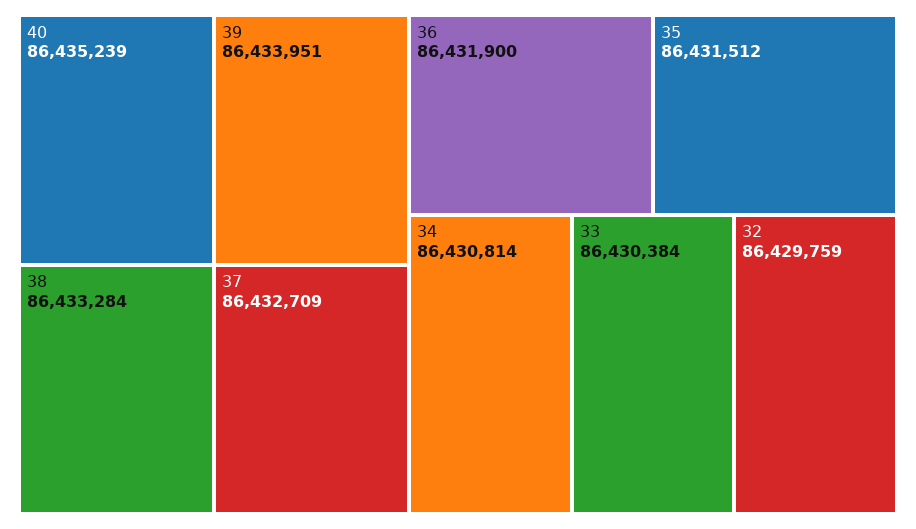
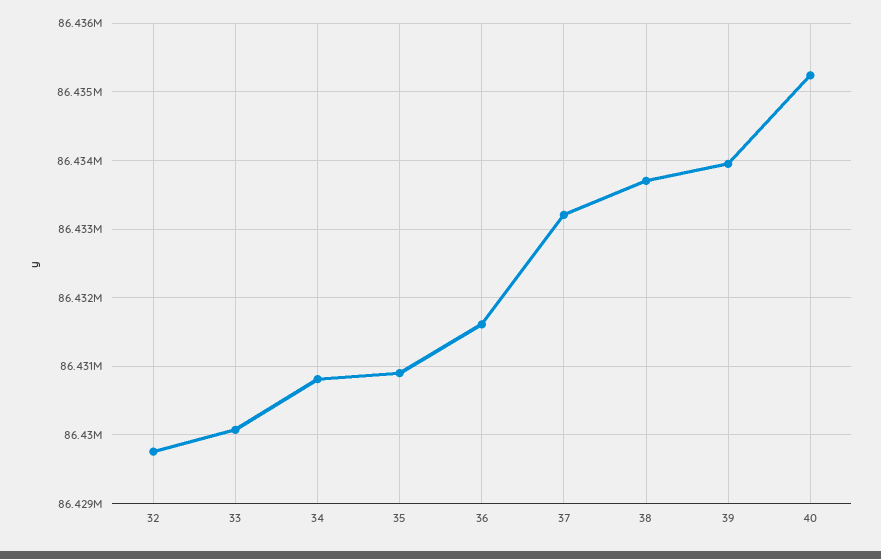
  {
    "40": 86435239,
    "39": 86433951,
-   "38": 86433284,
+   "38": 86433700,
-   "37": 86432709,
+   "37": 86433200,
-   "36": 86431900,
+   "36": 86431600,
-   "35": 86431512,
+   "35": 86430900,
    "34": 86430814,
-   "33": 86430384,
+   "33": 86430100,
    "32": 86429759
  }

